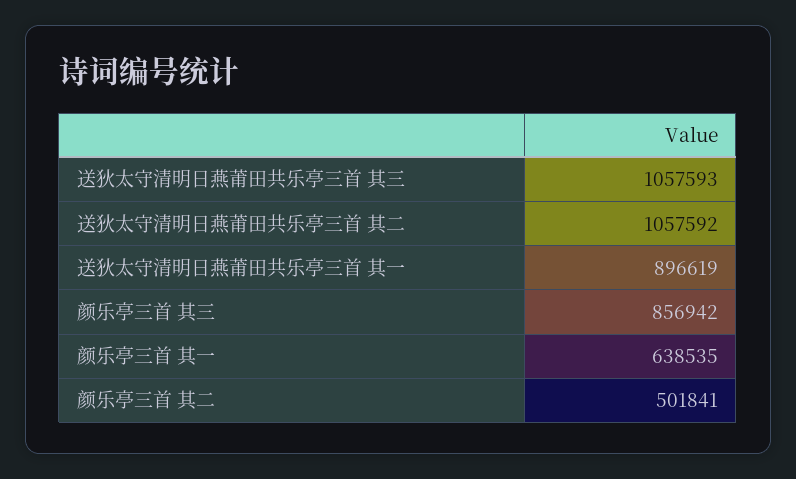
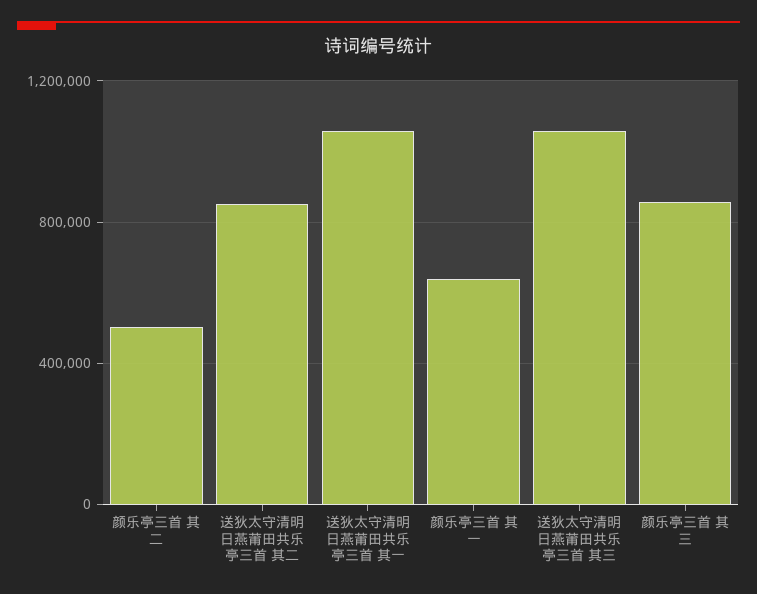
  {
    "送狄太守清明日燕莆田共乐亭三首 其三": 1057593,
-   "送狄太守清明日燕莆田共乐亭三首 其二": 1057592,
+   "送狄太守清明日燕莆田共乐亭三首 其二": 850000,
-   "送狄太守清明日燕莆田共乐亭三首 其一": 896619,
+   "送狄太守清明日燕莆田共乐亭三首 其一": 1050000,
    "颜乐亭三首 其三": 856942,
    "颜乐亭三首 其一": 638535,
    "颜乐亭三首 其二": 501841
  }

